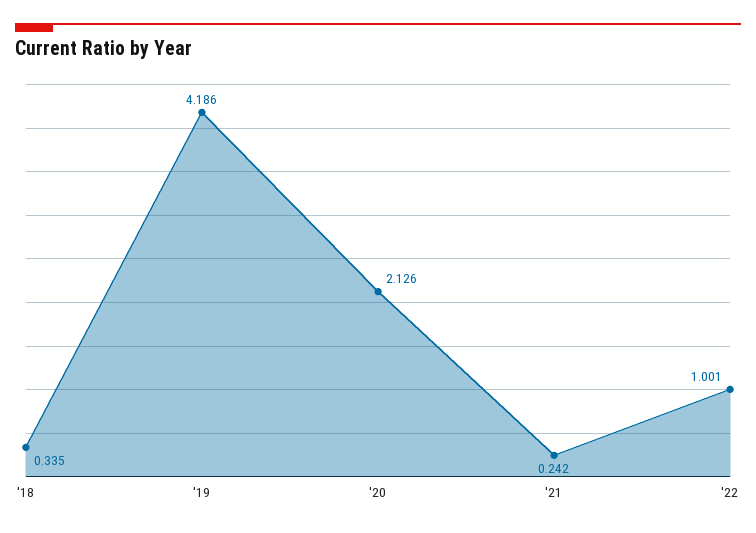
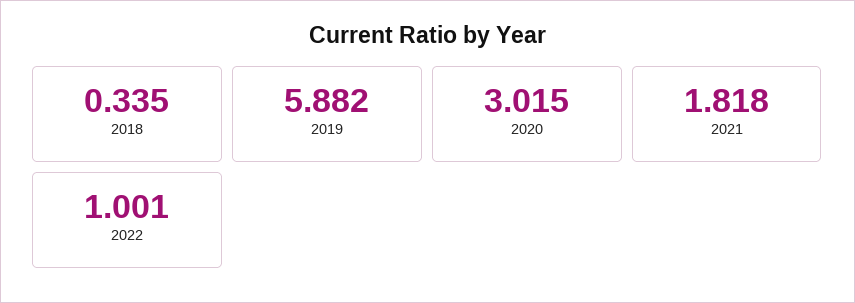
  {
    "'18": 0.335,
-   "'19": 4.186,
+   "'19": 5.882,
-   "'20": 2.126,
+   "'20": 3.015,
-   "'21": 0.242,
+   "'21": 1.818,
    "'22": 1.001
  }

